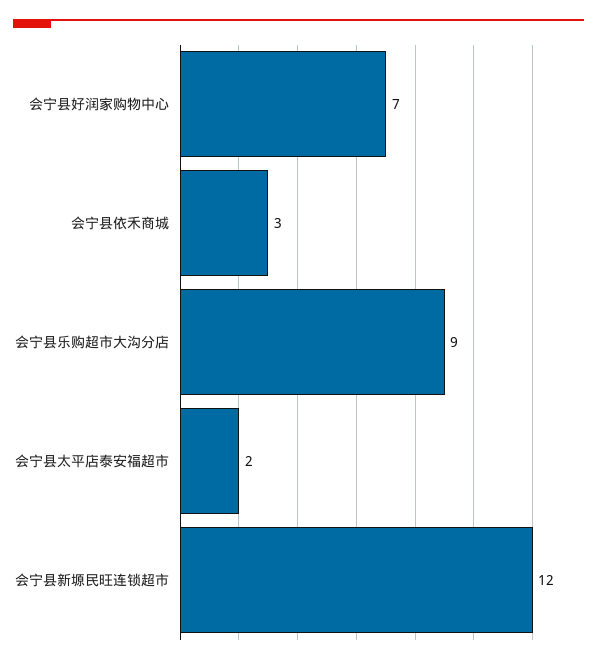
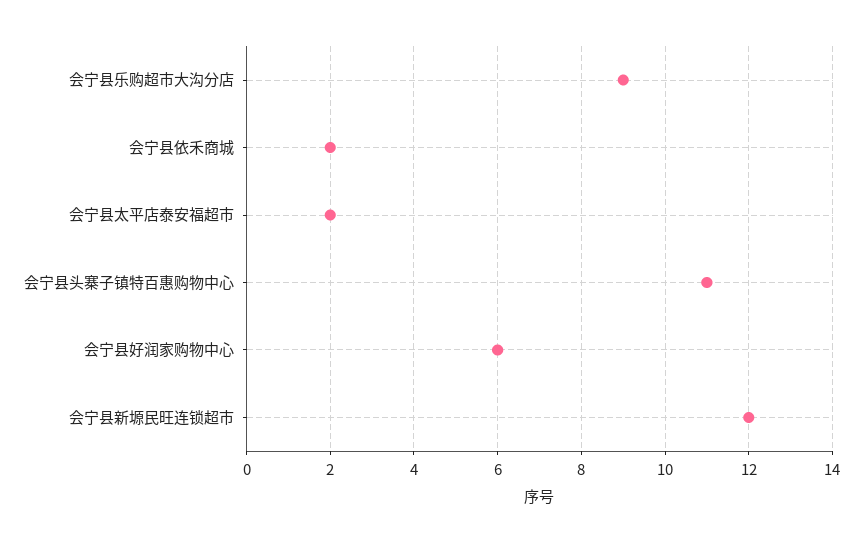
  {
-   "会宁县好润家购物中心": 7,
+   "会宁县好润家购物中心": 6,
-   "会宁县依禾商城": 3,
+   "会宁县依禾商城": 2,
    "会宁县乐购超市大沟分店": 9,
    "会宁县太平店泰安福超市": 2,
-   "会宁县新塬民旺连锁超市": 12
+   "会宁县新塬民旺连锁超市": 12,
+   "会宁县头寨子镇特百惠购物中心": 11
  }

